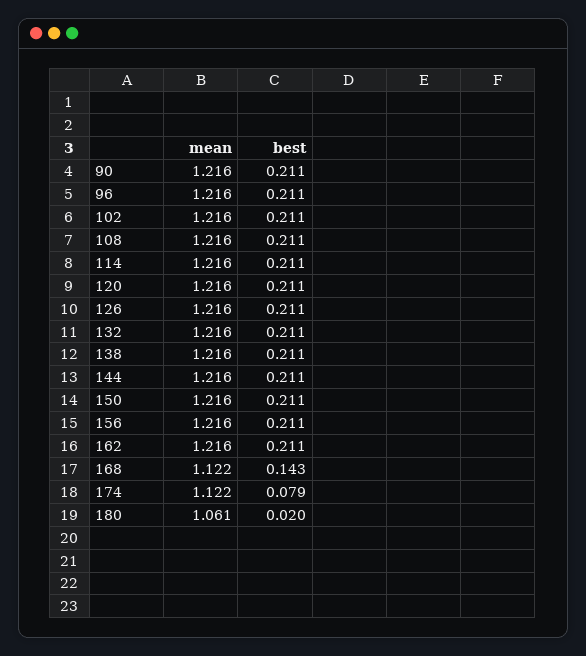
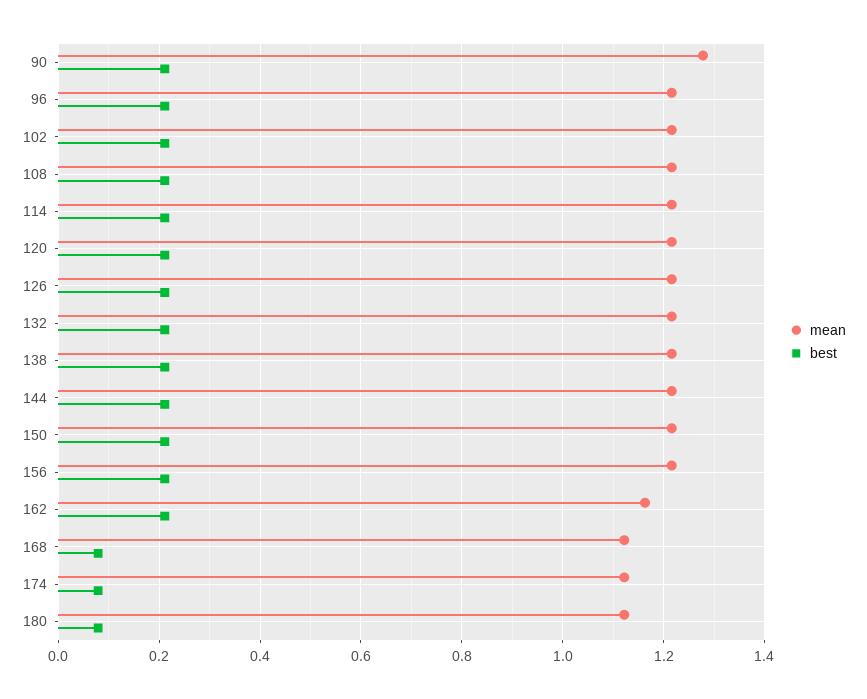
  {
    "mean": {
-     "90": 1.216,
+     "90": 1.28,
      "96": 1.216,
      "102": 1.216,
      "108": 1.216,
      "114": 1.216,
      "120": 1.216,
      "126": 1.216,
      "132": 1.216,
      "138": 1.216,
      "144": 1.216,
      "150": 1.216,
      "156": 1.216,
-     "162": 1.216,
+     "162": 1.16,
      "168": 1.122,
      "174": 1.122,
-     "180": 1.061
+     "180": 1.12
    },
    "best": {
      "90": 0.211,
      "96": 0.211,
      "102": 0.211,
      "108": 0.211,
      "114": 0.211,
      "120": 0.211,
      "126": 0.211,
      "132": 0.211,
      "138": 0.211,
      "144": 0.211,
      "150": 0.211,
      "156": 0.211,
      "162": 0.211,
-     "168": 0.143,
+     "168": 0.08,
      "174": 0.079,
-     "180": 0.02
+     "180": 0.08
    }
  }

